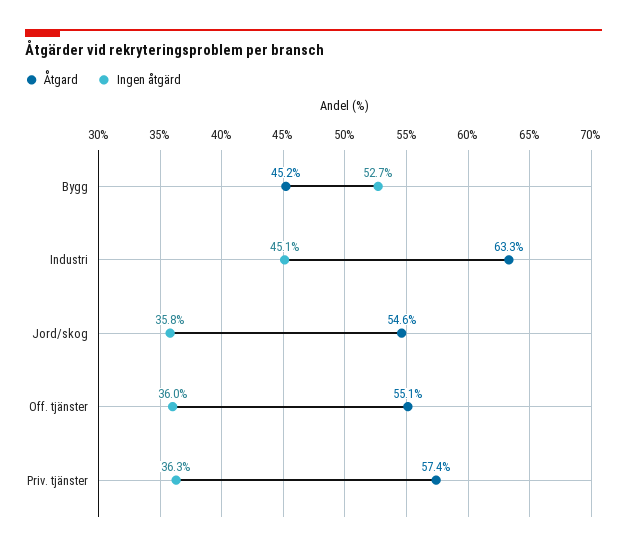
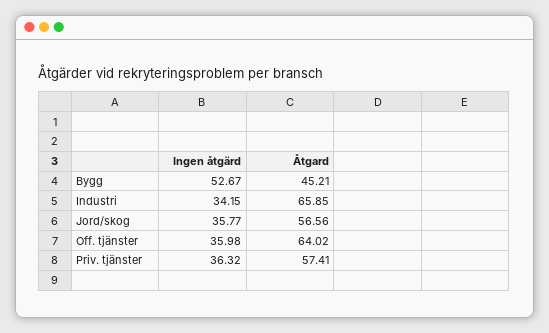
  {
    "Åtgard": {
      "Bygg": 45.21,
-     "Industri": 63.3,
+     "Industri": 65.85,
-     "Jord/skog": 54.6,
+     "Jord/skog": 56.56,
-     "Off. tjänster": 55.1,
+     "Off. tjänster": 64.02,
      "Priv. tjänster": 57.41
    },
    "Ingen åtgärd": {
      "Bygg": 52.67,
-     "Industri": 45.1,
+     "Industri": 34.15,
      "Jord/skog": 35.77,
      "Off. tjänster": 35.98,
      "Priv. tjänster": 36.32
    }
  }

